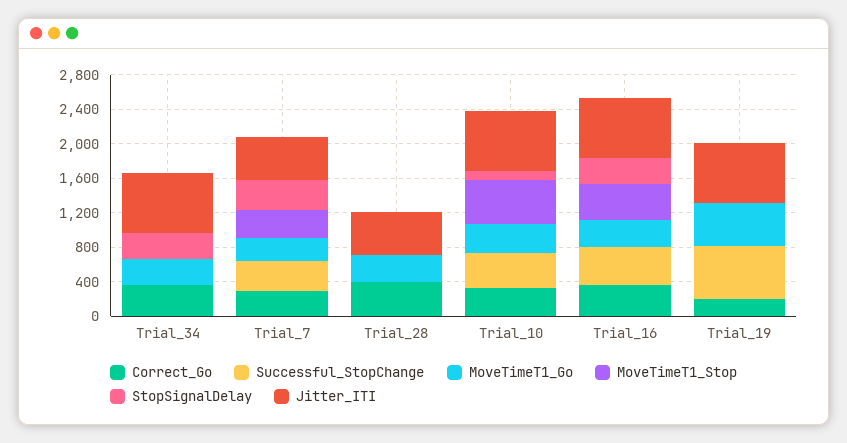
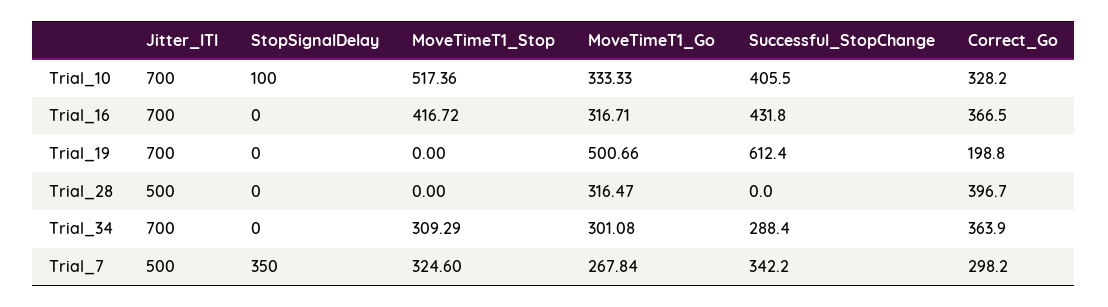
  {
    "Correct_Go": {
      "Trial_34": 363.9,
      "Trial_7": 298.2,
      "Trial_28": 396.7,
      "Trial_10": 328.2,
      "Trial_16": 366.5,
      "Trial_19": 198.8
    },
    "Successful_StopChange": {
-     "Trial_34": 0,
+     "Trial_34": 288.4,
      "Trial_7": 342.2,
      "Trial_28": 0,
      "Trial_10": 405.5,
      "Trial_16": 431.8,
      "Trial_19": 612.4
    },
    "MoveTimeT1_Go": {
      "Trial_34": 301.08,
      "Trial_7": 267.84,
      "Trial_28": 316.47,
      "Trial_10": 333.33,
      "Trial_16": 316.71,
      "Trial_19": 500.66
    },
    "MoveTimeT1_Stop": {
-     "Trial_34": 0,
+     "Trial_34": 309.29,
      "Trial_7": 324.6,
      "Trial_28": 0,
      "Trial_10": 517.36,
      "Trial_16": 416.72,
      "Trial_19": 0
    },
    "StopSignalDelay": {
-     "Trial_34": 300,
+     "Trial_34": 0,
      "Trial_7": 350,
      "Trial_28": 0,
      "Trial_10": 100,
-     "Trial_16": 300,
+     "Trial_16": 0,
      "Trial_19": 0
    },
    "Jitter_ITI": {
      "Trial_34": 700,
      "Trial_7": 500,
      "Trial_28": 500,
      "Trial_10": 700,
      "Trial_16": 700,
      "Trial_19": 700
    }
  }

